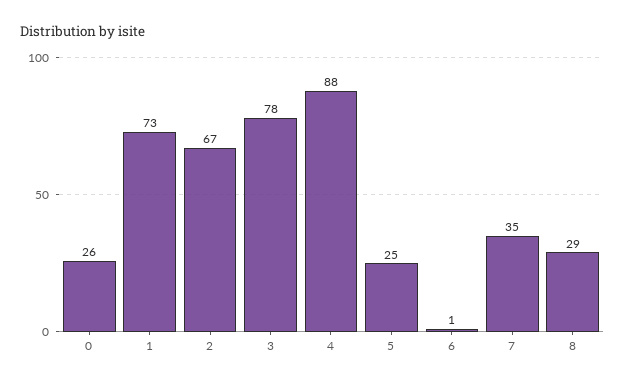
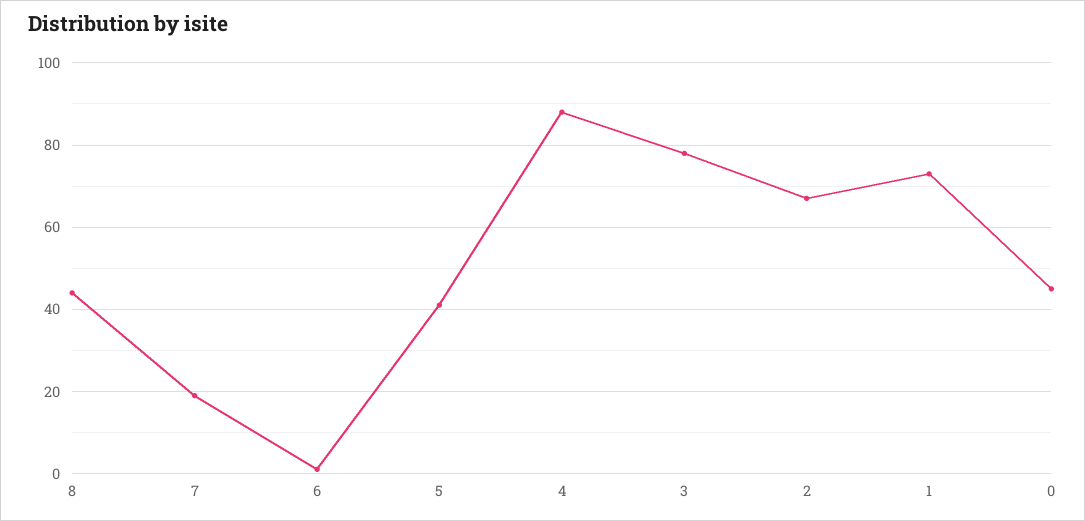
  {
-   "0": 26,
+   "0": 45,
    "1": 73,
    "2": 67,
    "3": 78,
    "4": 88,
-   "5": 25,
+   "5": 40,
    "6": 1,
-   "7": 35,
+   "7": 20,
-   "8": 29
+   "8": 45
  }

